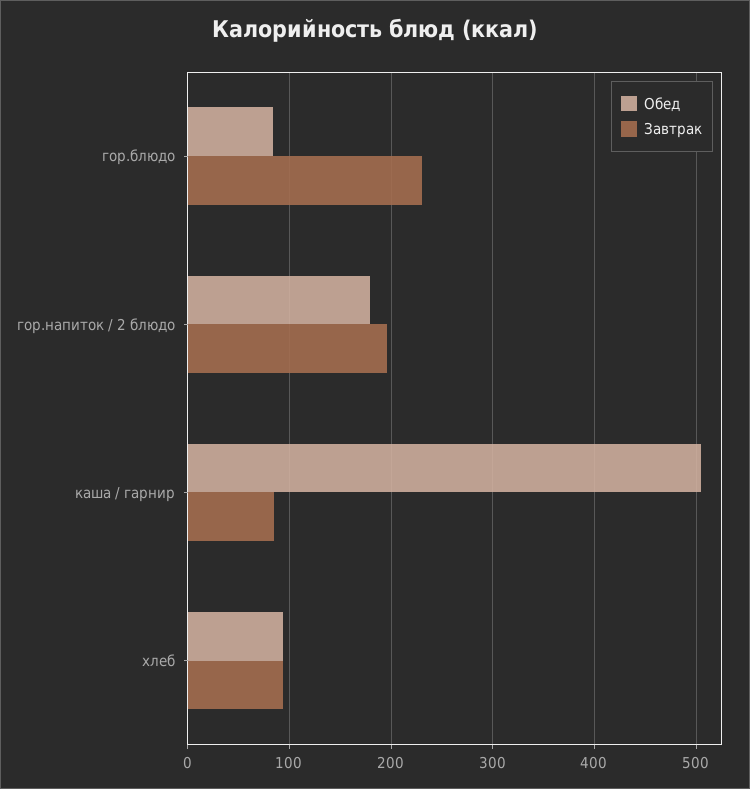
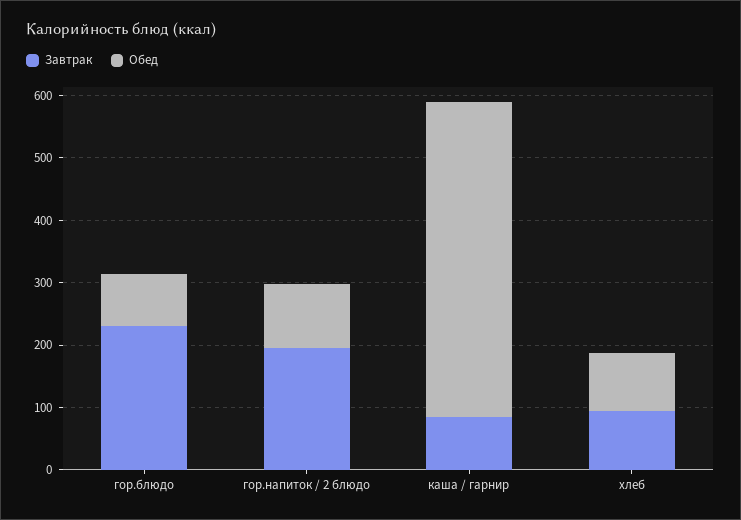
  {
    "Обед": {
      "гор.блюдо": 80,
-     "гор.напиток / 2 блюдо": 180,
+     "гор.напиток / 2 блюдо": 100,
      "каша / гарнир": 500,
      "хлеб": 90
    },
    "Завтрак": {
      "гор.блюдо": 230,
      "гор.напиток / 2 блюдо": 200,
      "каша / гарнир": 80,
      "хлеб": 90
    }
  }

